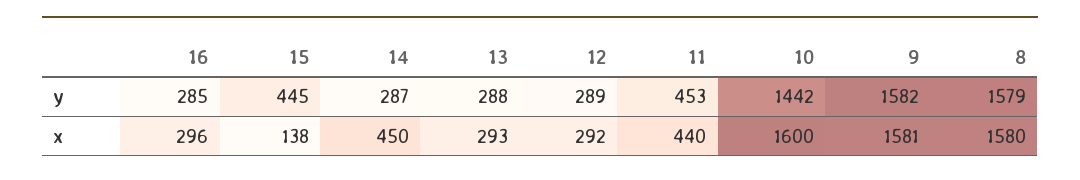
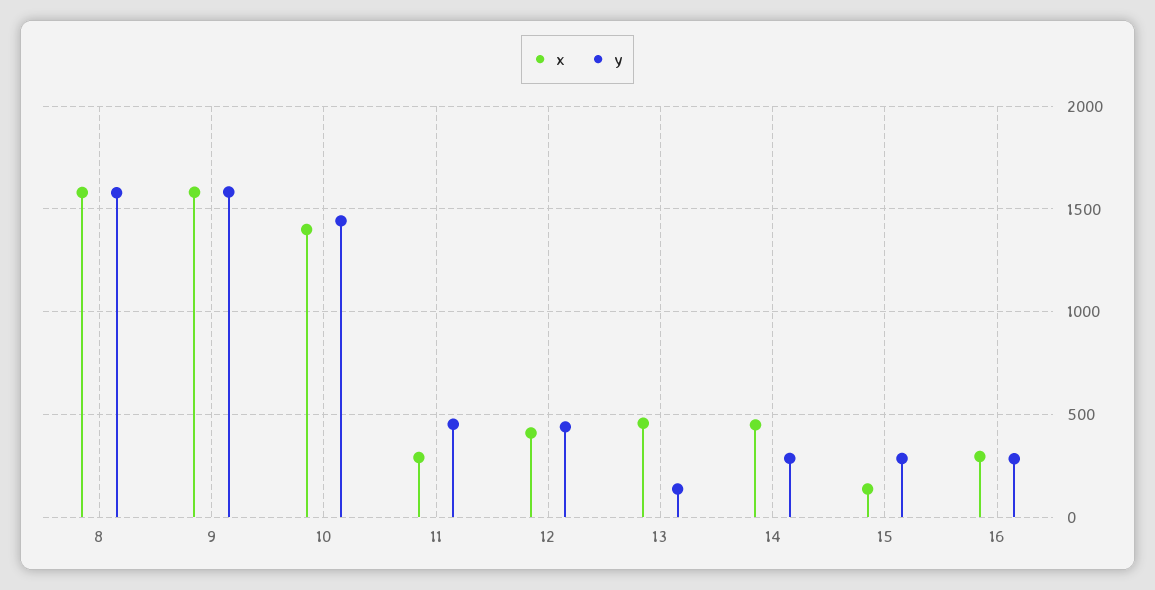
  {
    "y": {
      "16": 285,
-     "15": 445,
+     "15": 300,
      "14": 287,
-     "13": 288,
+     "13": 150,
-     "12": 289,
+     "12": 450,
      "11": 453,
      "10": 1442,
      "9": 1582,
      "8": 1579
    },
    "x": {
      "16": 296,
      "15": 138,
      "14": 450,
-     "13": 293,
+     "13": 450,
-     "12": 292,
+     "12": 400,
-     "11": 440,
+     "11": 300,
-     "10": 1600,
+     "10": 1400,
      "9": 1581,
      "8": 1580
    }
  }

